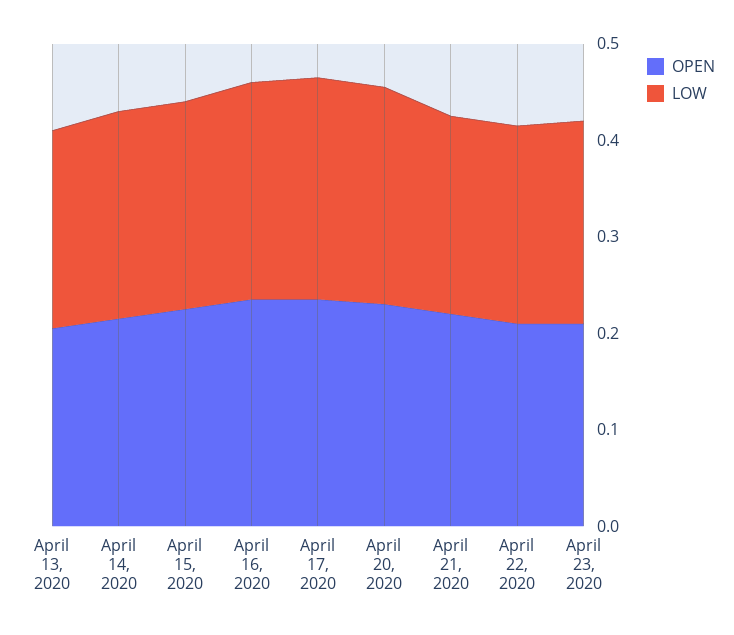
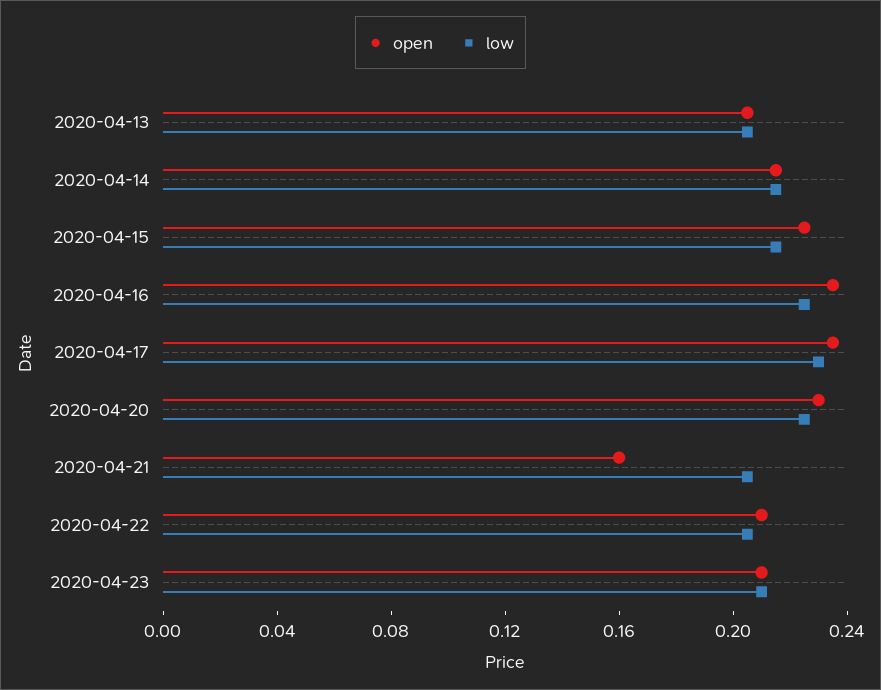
  {
    "OPEN": {
      "April 13, 2020": 0.21,
      "April 14, 2020": 0.22,
      "April 15, 2020": 0.23,
      "April 16, 2020": 0.24,
      "April 17, 2020": 0.24,
      "April 20, 2020": 0.23,
-     "April 21, 2020": 0.22,
+     "April 21, 2020": 0.16,
      "April 22, 2020": 0.21,
      "April 23, 2020": 0.21
    },
    "LOW": {
      "April 13, 2020": 0.21,
      "April 14, 2020": 0.22,
      "April 15, 2020": 0.22,
      "April 16, 2020": 0.23,
      "April 17, 2020": 0.23,
      "April 20, 2020": 0.23,
      "April 21, 2020": 0.21,
      "April 22, 2020": 0.21,
      "April 23, 2020": 0.21
    }
  }

